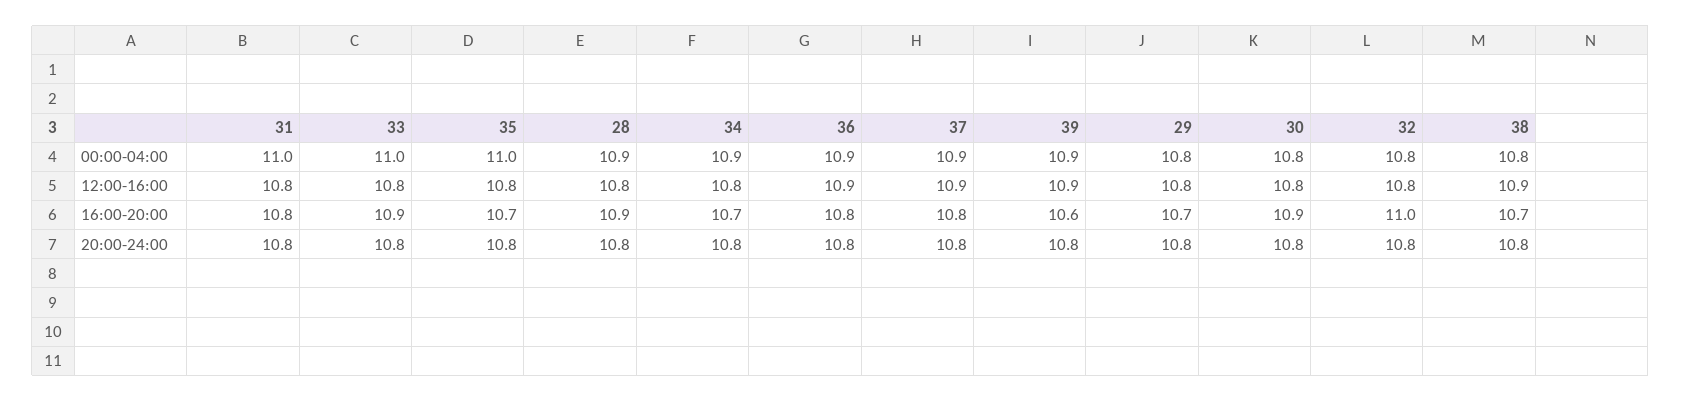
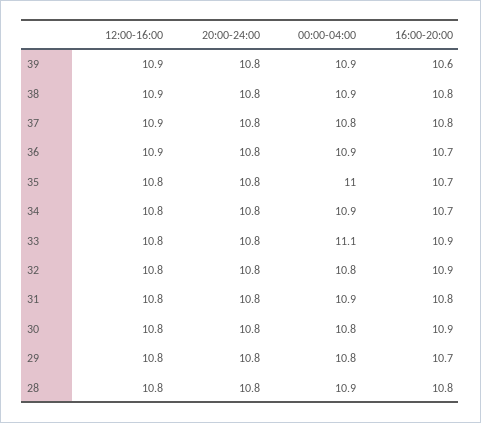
  {
    "31": {
-     "00:00-04:00": 11,
+     "00:00-04:00": 10.9,
      "12:00-16:00": 10.8,
      "16:00-20:00": 10.8,
      "20:00-24:00": 10.8
    },
    "33": {
-     "00:00-04:00": 11,
+     "00:00-04:00": 11.1,
      "12:00-16:00": 10.8,
      "16:00-20:00": 10.9,
      "20:00-24:00": 10.8
    },
    "35": {
      "00:00-04:00": 11,
      "12:00-16:00": 10.8,
      "16:00-20:00": 10.7,
      "20:00-24:00": 10.8
    },
    "28": {
      "00:00-04:00": 10.9,
      "12:00-16:00": 10.8,
-     "16:00-20:00": 10.9,
+     "16:00-20:00": 10.8,
      "20:00-24:00": 10.8
    },
    "34": {
      "00:00-04:00": 10.9,
      "12:00-16:00": 10.8,
      "16:00-20:00": 10.7,
      "20:00-24:00": 10.8
    },
    "36": {
      "00:00-04:00": 10.9,
      "12:00-16:00": 10.9,
-     "16:00-20:00": 10.8,
+     "16:00-20:00": 10.7,
      "20:00-24:00": 10.8
    },
    "37": {
-     "00:00-04:00": 10.9,
+     "00:00-04:00": 10.8,
      "12:00-16:00": 10.9,
      "16:00-20:00": 10.8,
      "20:00-24:00": 10.8
    },
    "39": {
      "00:00-04:00": 10.9,
      "12:00-16:00": 10.9,
      "16:00-20:00": 10.6,
      "20:00-24:00": 10.8
    },
    "29": {
      "00:00-04:00": 10.8,
      "12:00-16:00": 10.8,
      "16:00-20:00": 10.7,
      "20:00-24:00": 10.8
    },
    "30": {
      "00:00-04:00": 10.8,
      "12:00-16:00": 10.8,
      "16:00-20:00": 10.9,
      "20:00-24:00": 10.8
    },
    "32": {
      "00:00-04:00": 10.8,
      "12:00-16:00": 10.8,
-     "16:00-20:00": 11,
+     "16:00-20:00": 10.9,
      "20:00-24:00": 10.8
    },
    "38": {
-     "00:00-04:00": 10.8,
+     "00:00-04:00": 10.9,
      "12:00-16:00": 10.9,
-     "16:00-20:00": 10.7,
+     "16:00-20:00": 10.8,
      "20:00-24:00": 10.8
    }
  }

